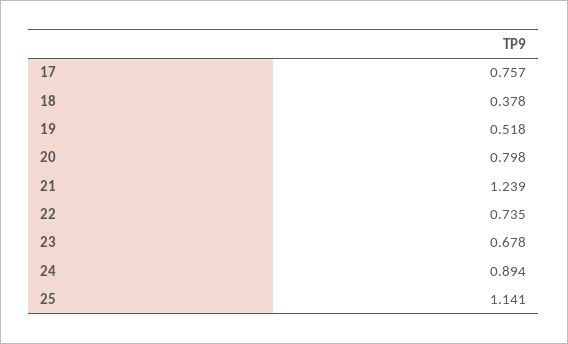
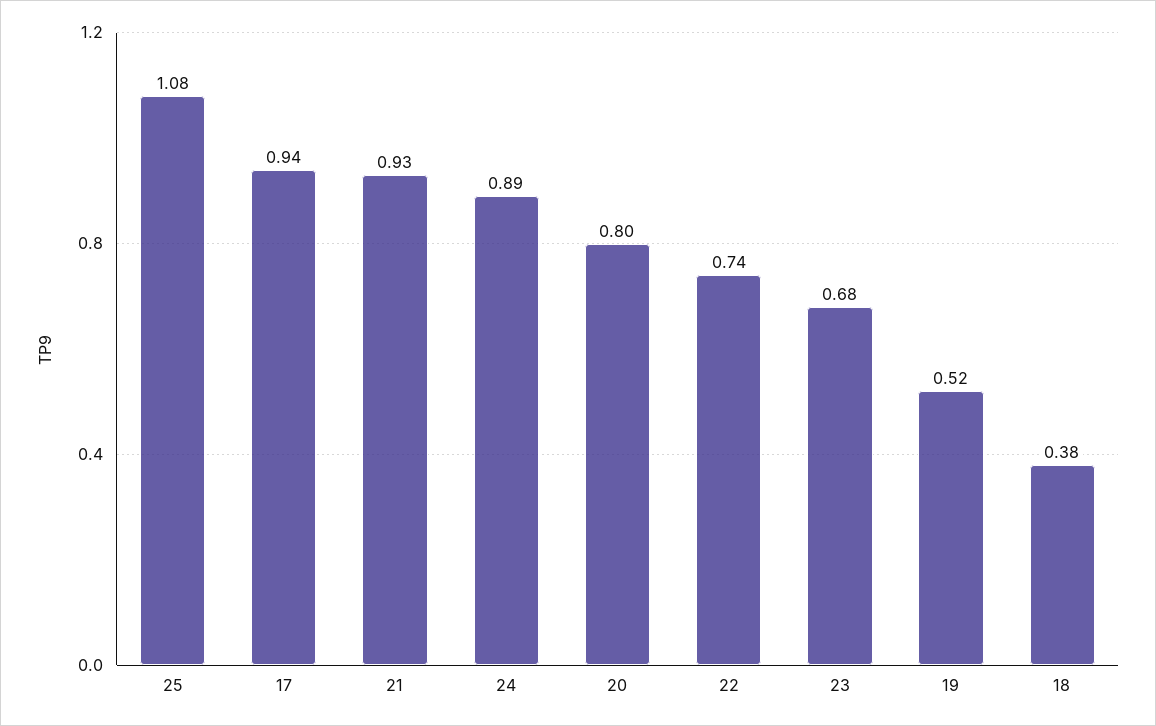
  {
-   "17": 0.757,
+   "17": 0.94,
    "18": 0.378,
    "19": 0.518,
    "20": 0.798,
-   "21": 1.239,
+   "21": 0.93,
    "22": 0.735,
    "23": 0.678,
    "24": 0.894,
-   "25": 1.141
+   "25": 1.08
  }

